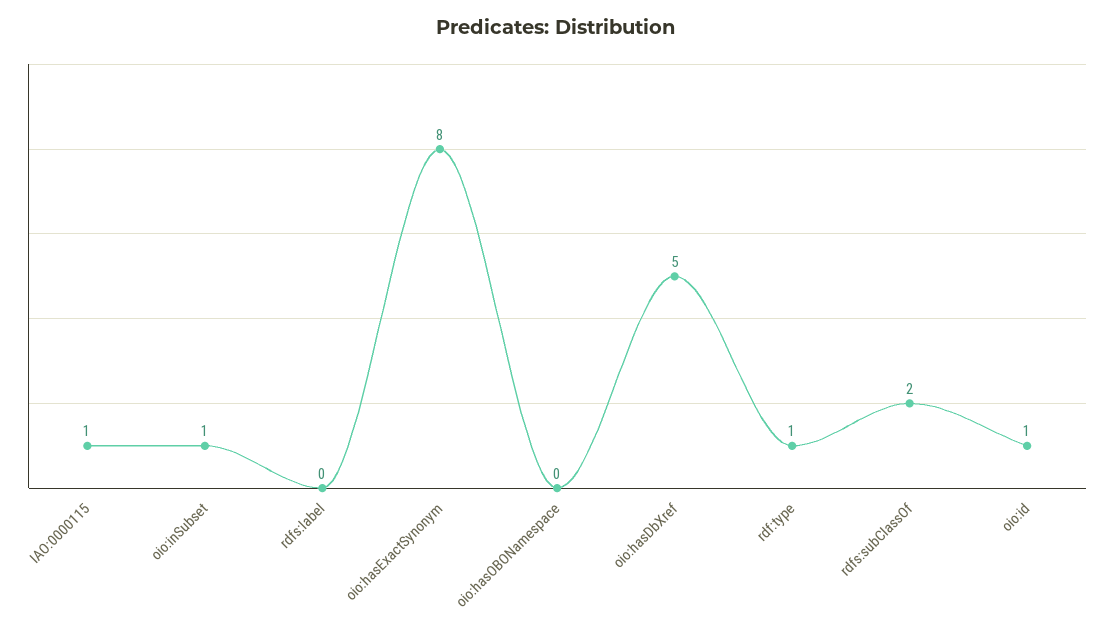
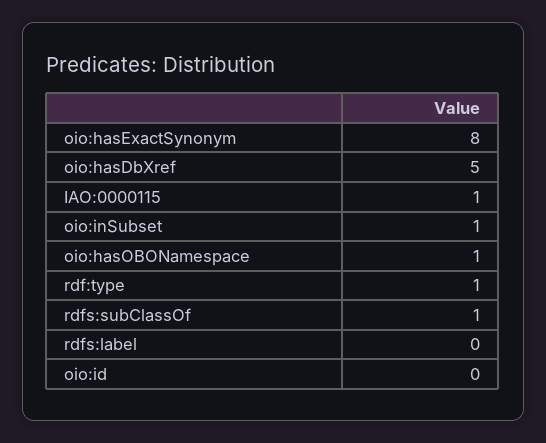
  {
    "IAO:0000115": 1,
    "oio:inSubset": 1,
    "rdfs:label": 0,
    "oio:hasExactSynonym": 8,
-   "oio:hasOBONamespace": 0,
+   "oio:hasOBONamespace": 1,
    "oio:hasDbXref": 5,
    "rdf:type": 1,
-   "rdfs:subClassOf": 2,
+   "rdfs:subClassOf": 1,
-   "oio:id": 1
+   "oio:id": 0
  }

